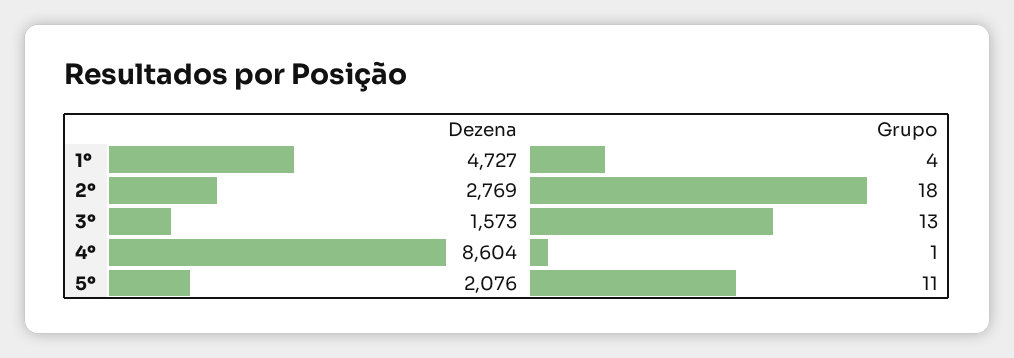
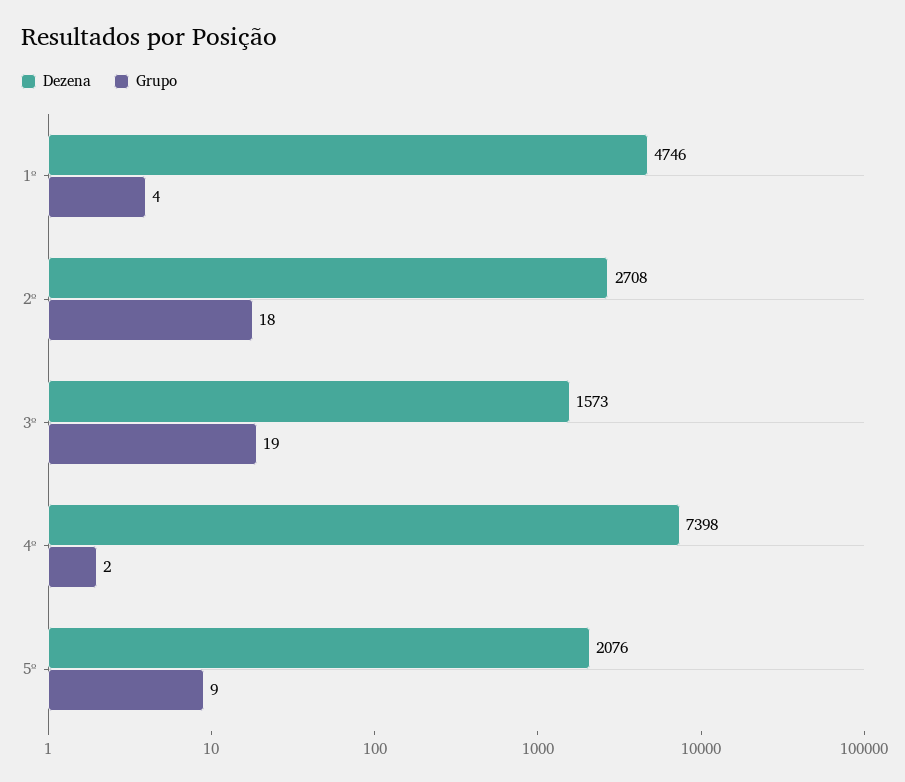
  {
    "Dezena": {
-     "1º": 4727,
+     "1º": 4746,
-     "2º": 2769,
+     "2º": 2708,
      "3º": 1573,
-     "4º": 8604,
+     "4º": 7398,
      "5º": 2076
    },
    "Grupo": {
      "1º": 4,
      "2º": 18,
-     "3º": 13,
+     "3º": 19,
-     "4º": 1,
+     "4º": 2,
-     "5º": 11
+     "5º": 9
    }
  }

